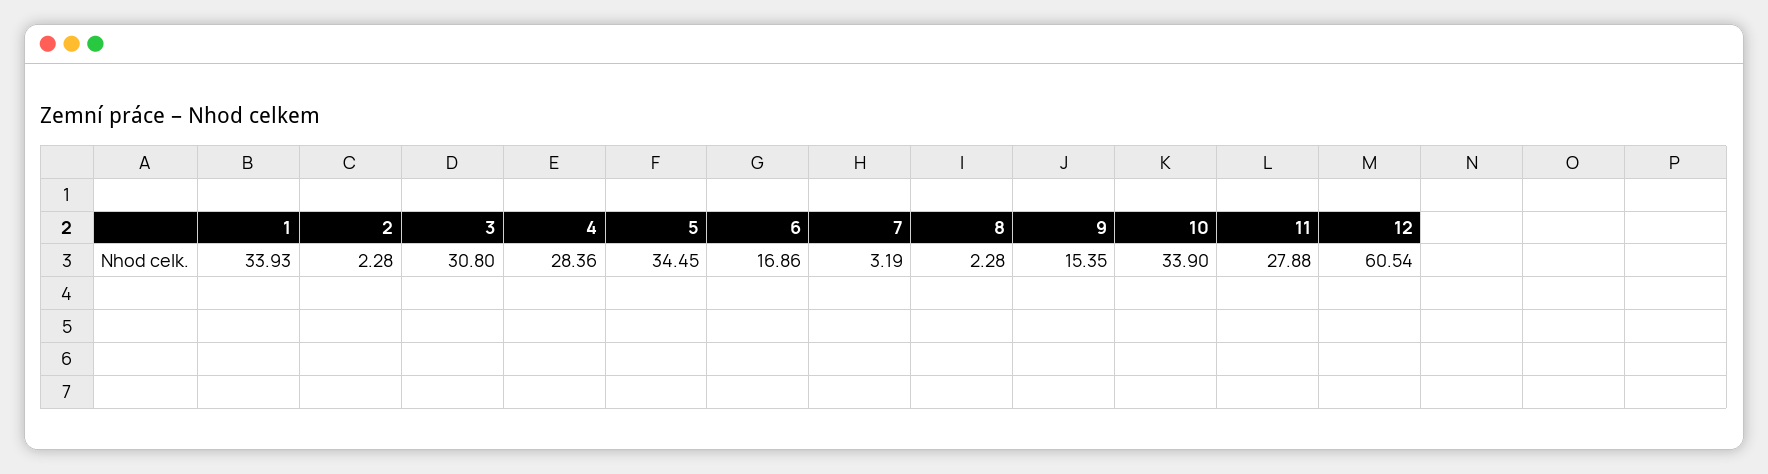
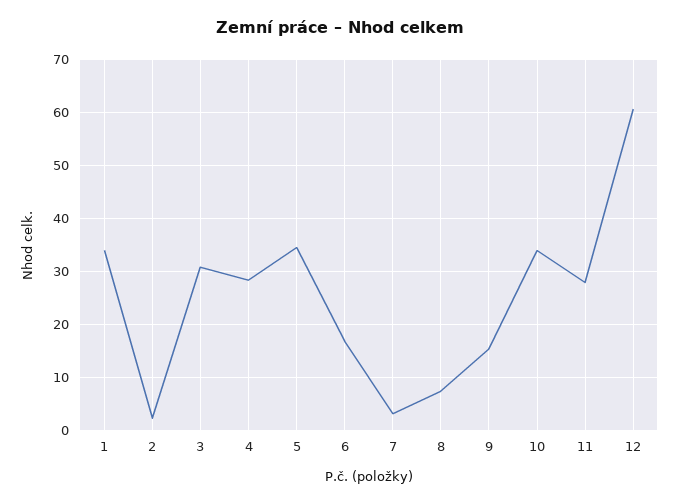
  {
    "1": 33.93,
    "2": 2.28,
    "3": 30.8,
    "4": 28.36,
    "5": 34.45,
    "6": 16.86,
    "7": 3.19,
-   "8": 2.28,
+   "8": 8,
    "9": 15.35,
    "10": 33.9,
    "11": 27.88,
    "12": 60.54
  }

